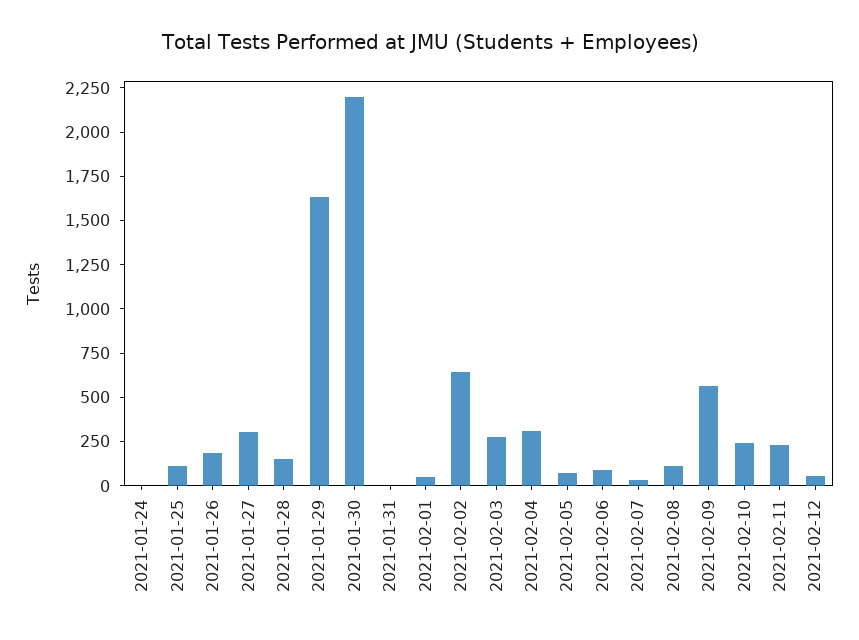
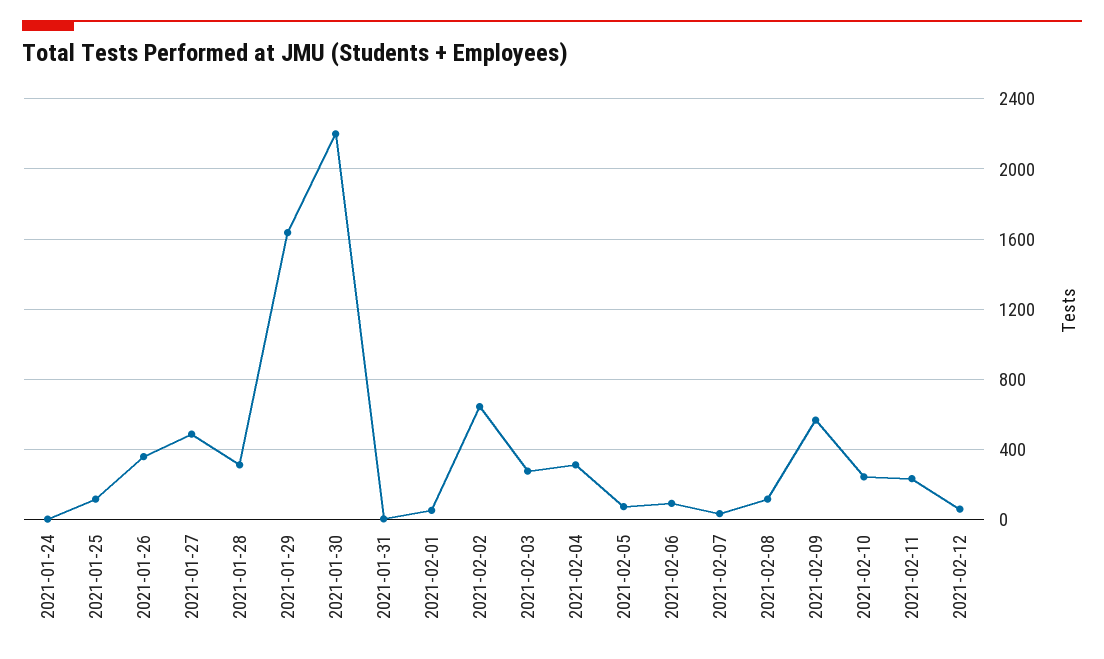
  {
    "2021-01-24": 0,
    "2021-01-25": 100,
-   "2021-01-26": 200,
+   "2021-01-26": 350,
-   "2021-01-27": 300,
+   "2021-01-27": 500,
-   "2021-01-28": 150,
+   "2021-01-28": 300,
    "2021-01-29": 1650,
    "2021-01-30": 2200,
    "2021-01-31": 0,
    "2021-02-01": 50,
    "2021-02-02": 650,
    "2021-02-03": 300,
    "2021-02-04": 300,
    "2021-02-05": 50,
    "2021-02-06": 100,
    "2021-02-07": 50,
    "2021-02-08": 100,
    "2021-02-09": 550,
    "2021-02-10": 250,
    "2021-02-11": 250,
    "2021-02-12": 50
  }

